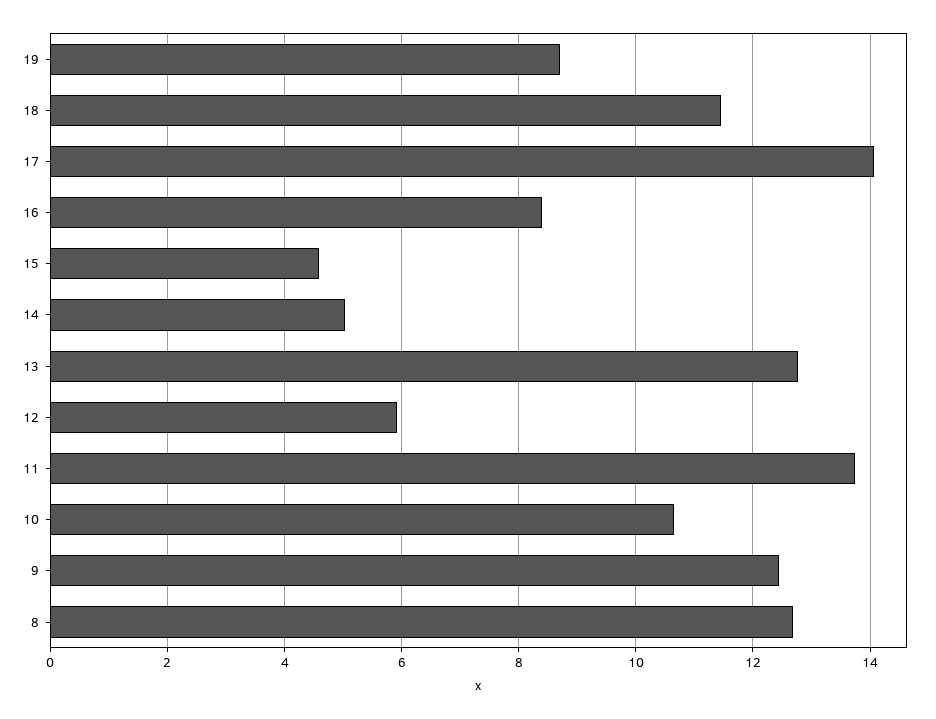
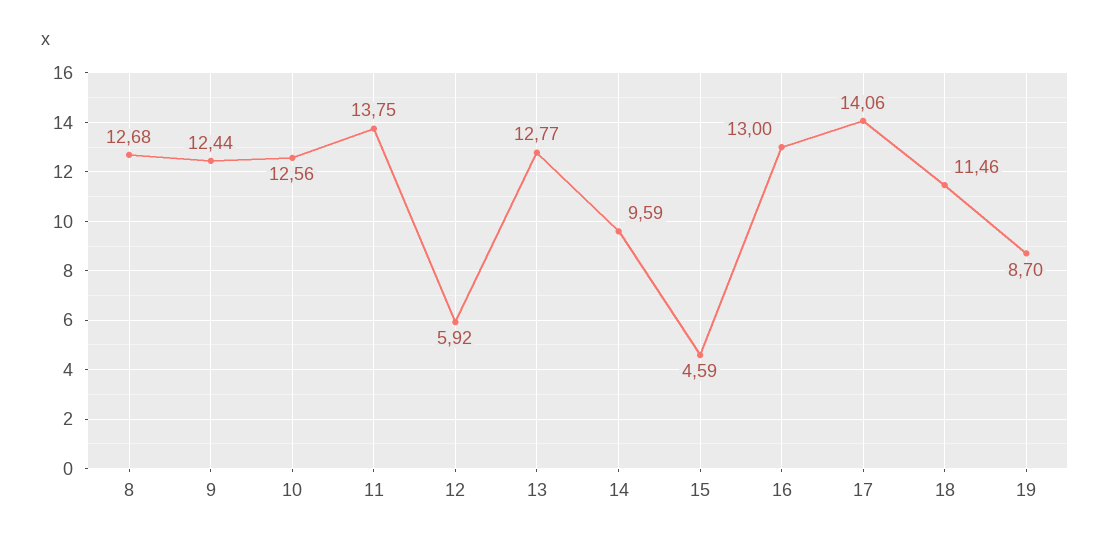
  {
    "19": 8.7,
    "18": 11.46,
    "17": 14.06,
-   "16": 8.4,
+   "16": 13,
    "15": 4.59,
-   "14": 5,
+   "14": 9.59,
    "13": 12.77,
    "12": 5.92,
    "11": 13.75,
-   "10": 10.6,
+   "10": 12.56,
    "9": 12.44,
    "8": 12.68
  }

